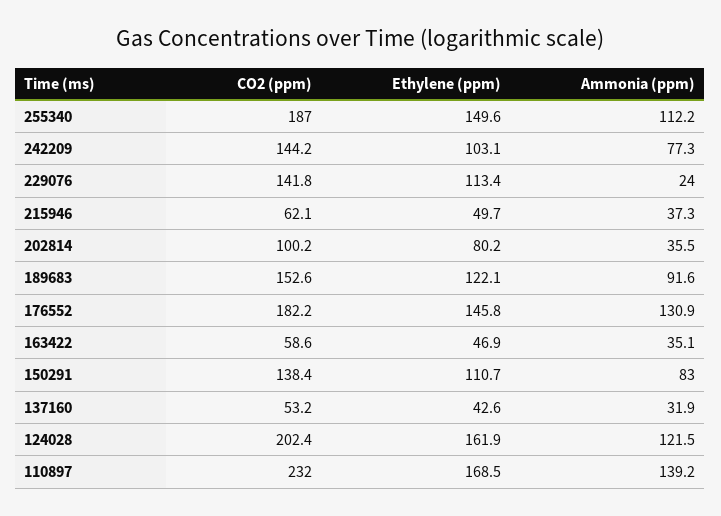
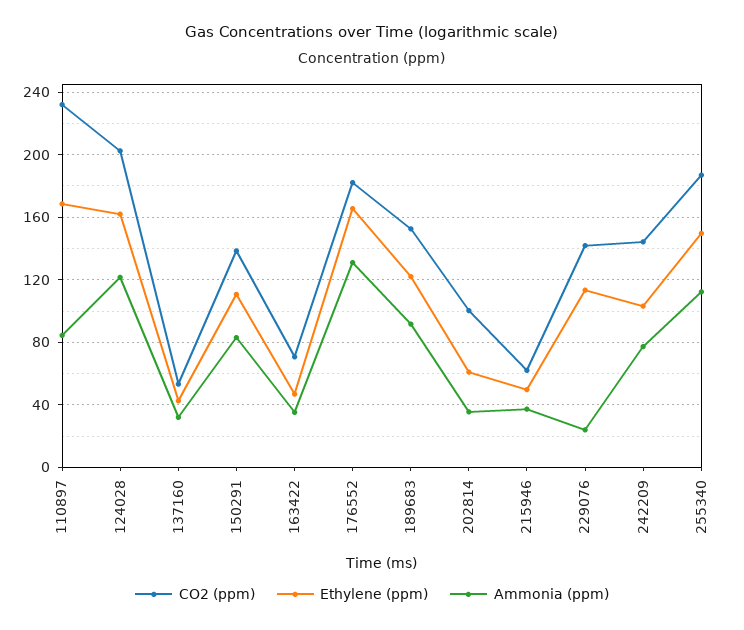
  {
    "CO2 (ppm)": {
      "255340": 187,
      "242209": 144.2,
      "229076": 141.8,
      "215946": 62.1,
      "202814": 100.2,
      "189683": 152.6,
      "176552": 182.2,
-     "163422": 58.6,
+     "163422": 70,
      "150291": 138.4,
      "137160": 53.2,
      "124028": 202.4,
      "110897": 232
    },
    "Ethylene (ppm)": {
      "255340": 149.6,
      "242209": 103.1,
      "229076": 113.4,
      "215946": 49.7,
-     "202814": 80.2,
+     "202814": 60,
      "189683": 122.1,
-     "176552": 145.8,
+     "176552": 165,
      "163422": 46.9,
      "150291": 110.7,
      "137160": 42.6,
      "124028": 161.9,
      "110897": 168.5
    },
    "Ammonia (ppm)": {
      "255340": 112.2,
      "242209": 77.3,
      "229076": 24,
      "215946": 37.3,
      "202814": 35.5,
      "189683": 91.6,
      "176552": 130.9,
      "163422": 35.1,
      "150291": 83,
      "137160": 31.9,
      "124028": 121.5,
-     "110897": 139.2
+     "110897": 85
    }
  }

